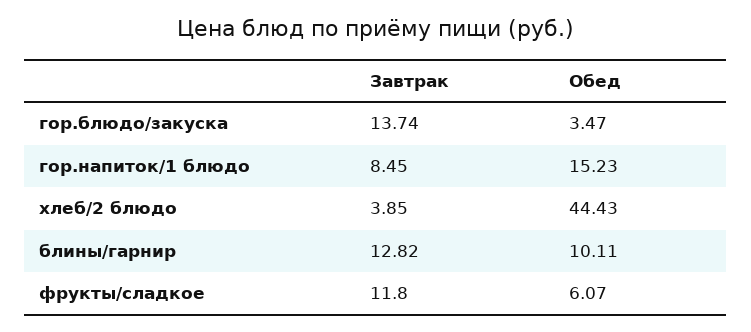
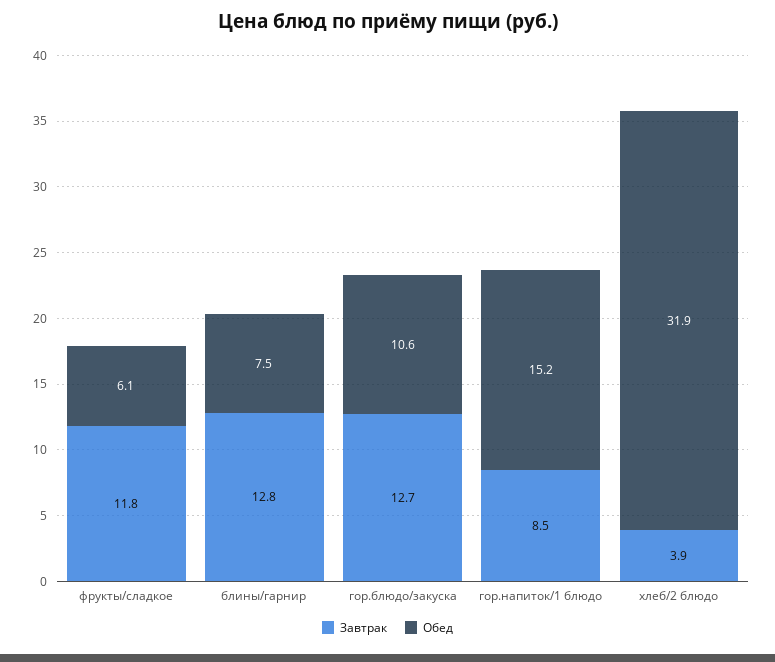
  {
    "Завтрак": {
-     "гор.блюдо/закуска": 13.74,
+     "гор.блюдо/закуска": 12.7,
      "гор.напиток/1 блюдо": 8.45,
      "хлеб/2 блюдо": 3.85,
      "блины/гарнир": 12.82,
      "фрукты/сладкое": 11.8
    },
    "Обед": {
-     "гор.блюдо/закуска": 3.47,
+     "гор.блюдо/закуска": 10.6,
      "гор.напиток/1 блюдо": 15.23,
-     "хлеб/2 блюдо": 44.43,
+     "хлеб/2 блюдо": 31.9,
-     "блины/гарнир": 10.11,
+     "блины/гарнир": 7.5,
      "фрукты/сладкое": 6.07
    }
  }

